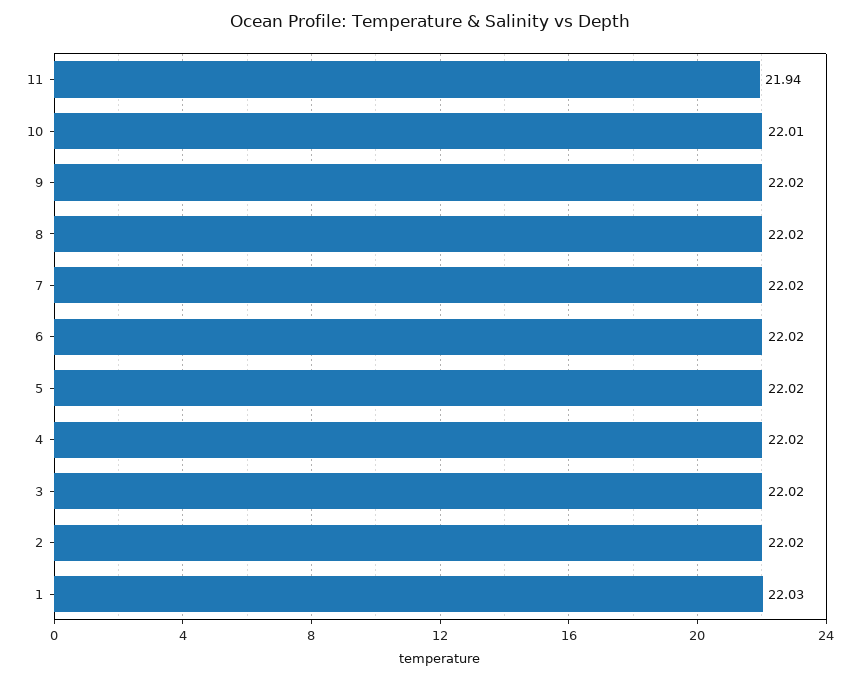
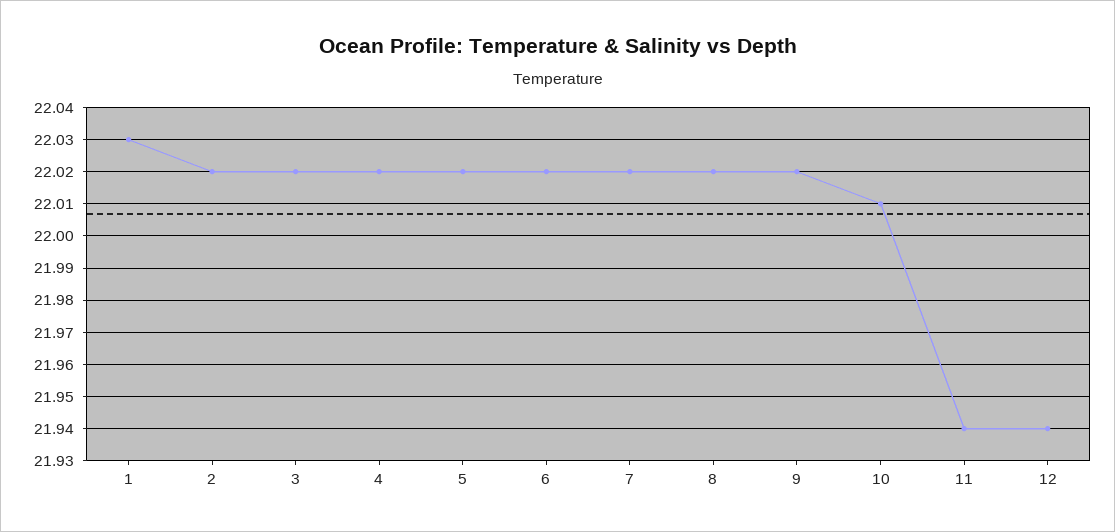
  {
    "11": 21.94,
    "10": 22.01,
    "9": 22.02,
    "8": 22.02,
    "7": 22.02,
    "6": 22.02,
    "5": 22.02,
    "4": 22.02,
    "3": 22.02,
    "2": 22.02,
-   "1": 22.03
+   "1": 22.03,
+   "12": 21.94
  }

